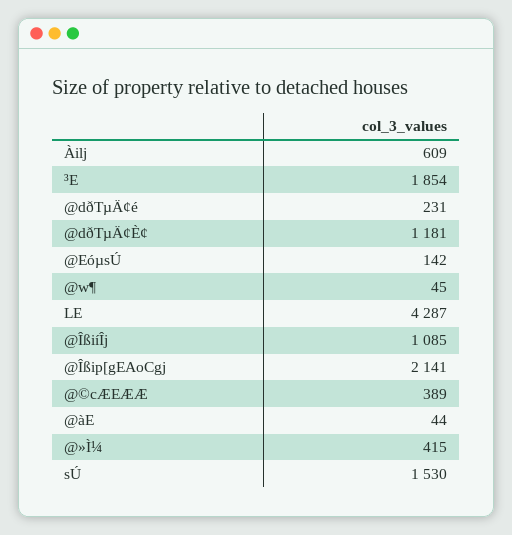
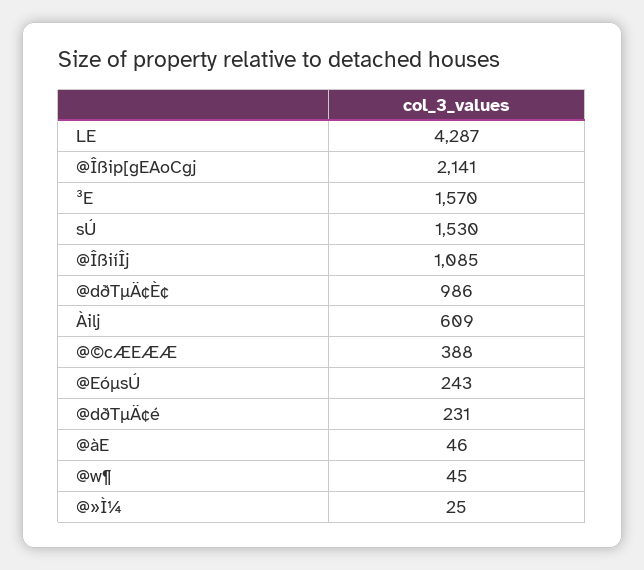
  {
    "Àilj": 609,
-   "³E": 1854,
+   "³E": 1570,
    "@dðTµÄ¢é": 231,
-   "@dðTµÄ¢È¢": 1181,
+   "@dðTµÄ¢È¢": 986,
-   "@EóµsÚ": 142,
+   "@EóµsÚ": 243,
    "@w¶": 45,
    "LE": 4287,
    "@ÎßiíÎj": 1085,
    "@Îßip[gEAoCgj": 2141,
-   "@©cÆEÆÆ": 389,
+   "@©cÆEÆÆ": 388,
-   "@àE": 44,
+   "@àE": 46,
-   "@»Ì¼": 415,
+   "@»Ì¼": 25,
    "sÚ": 1530
  }

